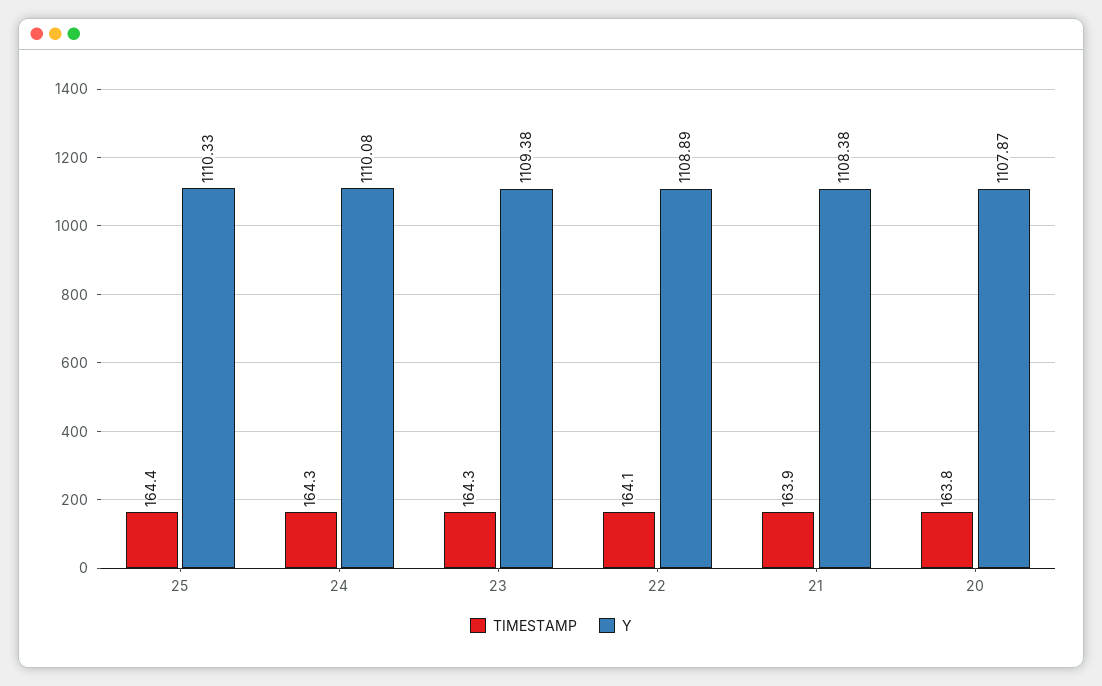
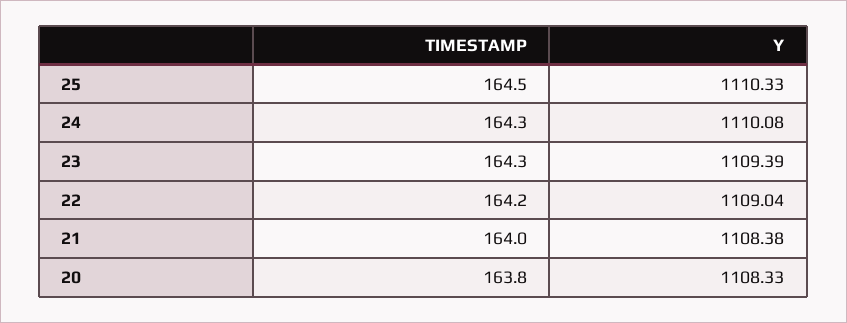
  {
    "TIMESTAMP": {
-     "25": 164.4,
+     "25": 164.5,
      "24": 164.3,
      "23": 164.3,
-     "22": 164.1,
+     "22": 164.2,
-     "21": 163.9,
+     "21": 164,
      "20": 163.8
    },
    "Y": {
      "25": 1110.33,
      "24": 1110.08,
-     "23": 1109.38,
+     "23": 1109.39,
-     "22": 1108.89,
+     "22": 1109.04,
      "21": 1108.38,
-     "20": 1107.87
+     "20": 1108.33
    }
  }

